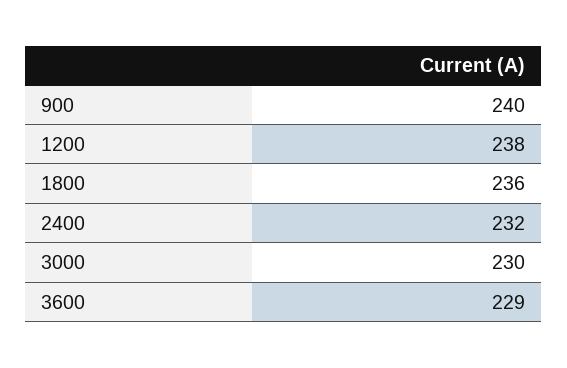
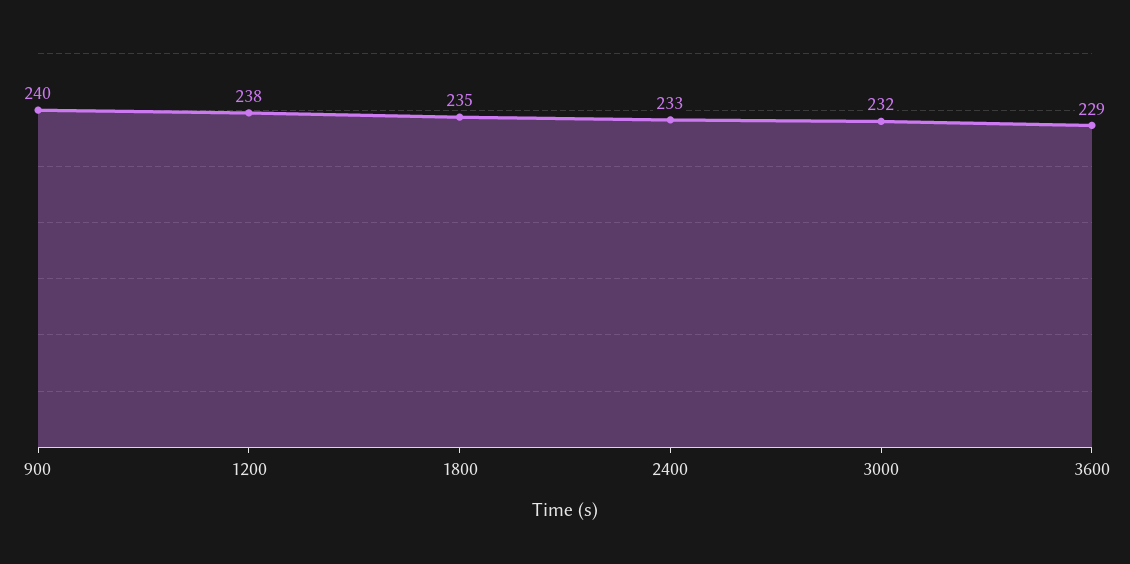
  {
    "900": 240,
    "1200": 238,
-   "1800": 236,
+   "1800": 235,
-   "2400": 232,
+   "2400": 233,
-   "3000": 230,
+   "3000": 232,
    "3600": 229
  }

